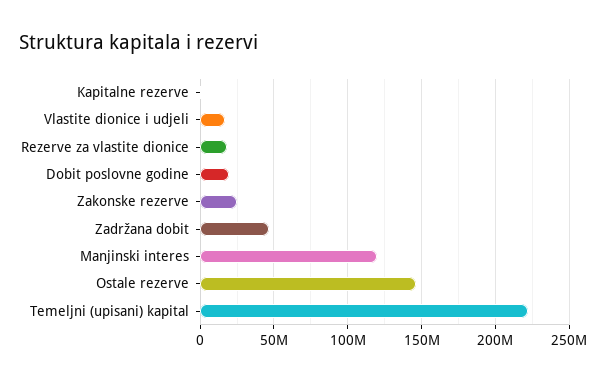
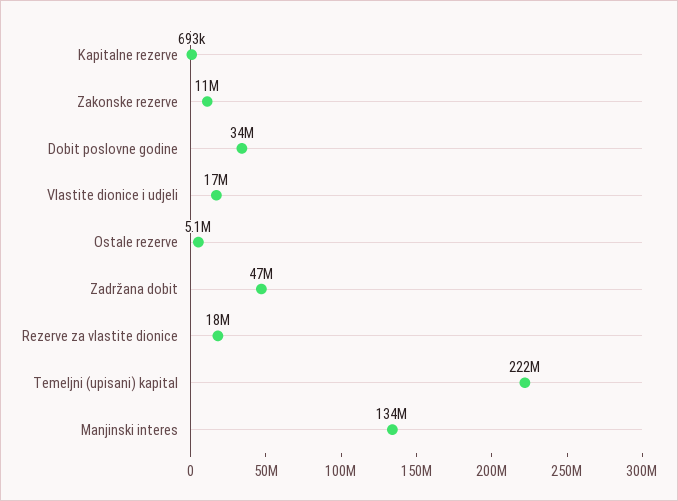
  {
    "Kapitalne rezerve": 693000,
    "Vlastite dionice i udjeli": 17000000,
    "Rezerve za vlastite dionice": 18000000,
-   "Dobit poslovne godine": 20000000,
+   "Dobit poslovne godine": 34000000,
-   "Zakonske rezerve": 25000000,
+   "Zakonske rezerve": 11000000,
    "Zadržana dobit": 47000000,
-   "Manjinski interes": 120000000,
+   "Manjinski interes": 134000000,
-   "Ostale rezerve": 145000000,
+   "Ostale rezerve": 5100000,
    "Temeljni (upisani) kapital": 222000000
  }

